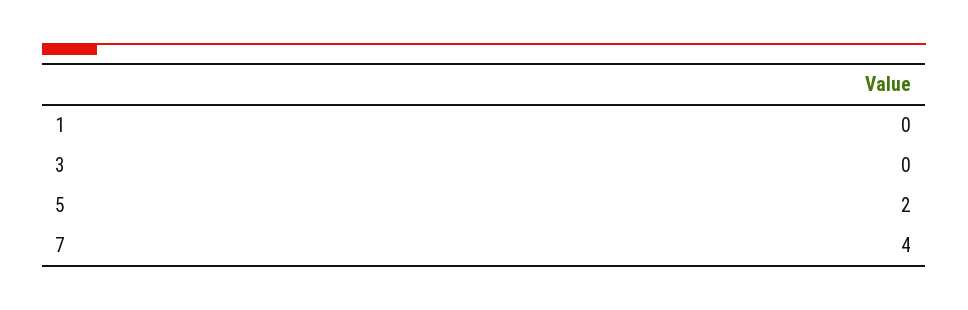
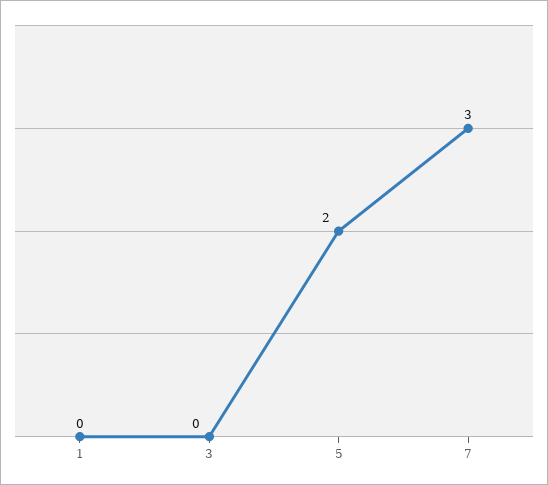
  {
    "1": 0,
    "3": 0,
    "5": 2,
-   "7": 4
+   "7": 3
  }

